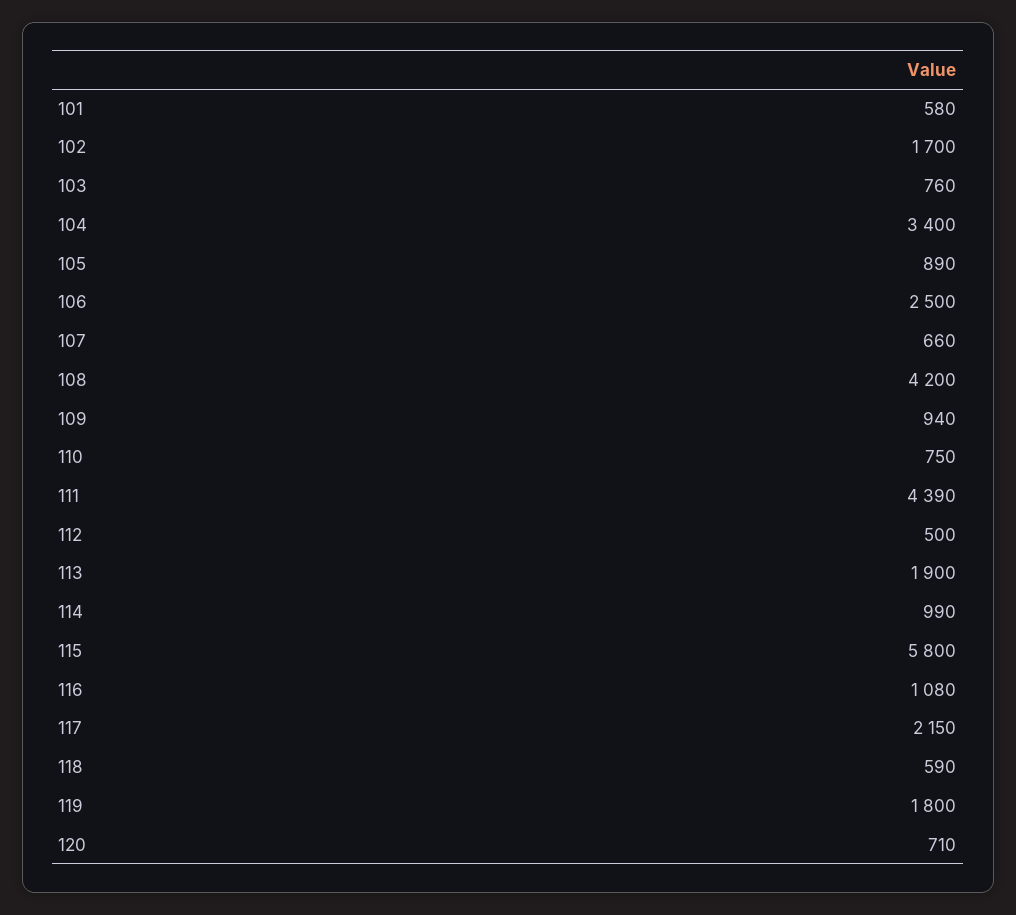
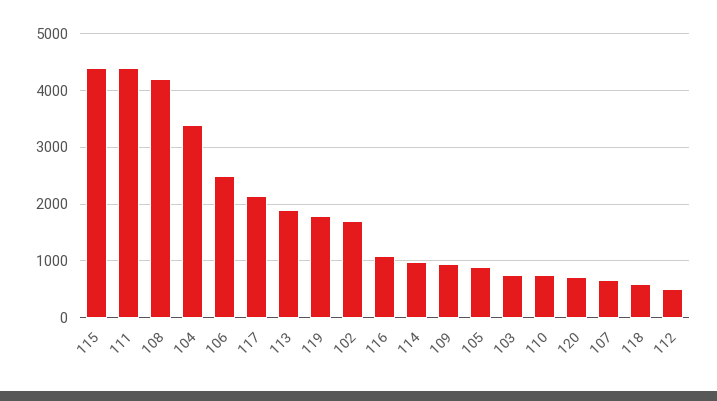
  {
-   "101": 580,
    "102": 1700,
    "103": 760,
    "104": 3400,
    "105": 890,
    "106": 2500,
    "107": 660,
    "108": 4200,
    "109": 940,
    "110": 750,
    "111": 4390,
    "112": 500,
    "113": 1900,
    "114": 990,
-   "115": 5800,
+   "115": 4400,
    "116": 1080,
    "117": 2150,
    "118": 590,
    "119": 1800,
    "120": 710
  }

